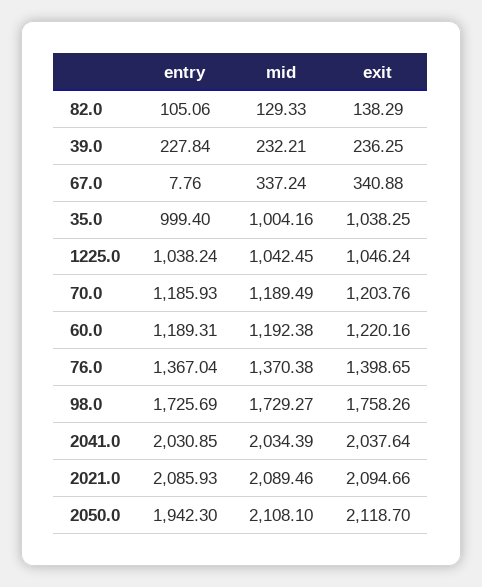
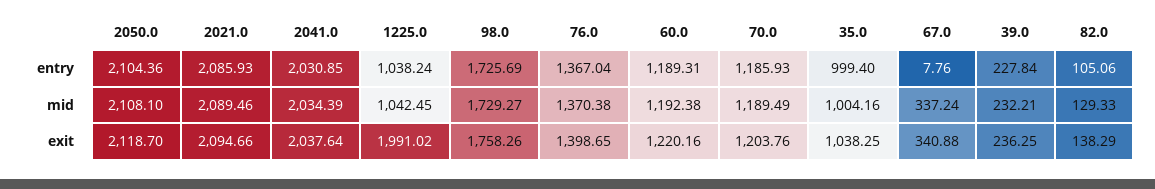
  {
    "entry": {
      "82.0": 105.06,
      "39.0": 227.84,
      "67.0": 7.76,
      "35.0": 999.4,
      "1225.0": 1038.24,
      "70.0": 1185.93,
      "60.0": 1189.31,
      "76.0": 1367.04,
      "98.0": 1725.69,
      "2041.0": 2030.85,
      "2021.0": 2085.93,
-     "2050.0": 1942.3
+     "2050.0": 2104.36
    },
    "mid": {
      "82.0": 129.33,
      "39.0": 232.21,
      "67.0": 337.24,
      "35.0": 1004.16,
      "1225.0": 1042.45,
      "70.0": 1189.49,
      "60.0": 1192.38,
      "76.0": 1370.38,
      "98.0": 1729.27,
      "2041.0": 2034.39,
      "2021.0": 2089.46,
      "2050.0": 2108.1
    },
    "exit": {
      "82.0": 138.29,
      "39.0": 236.25,
      "67.0": 340.88,
      "35.0": 1038.25,
-     "1225.0": 1046.24,
+     "1225.0": 1991.02,
      "70.0": 1203.76,
      "60.0": 1220.16,
      "76.0": 1398.65,
      "98.0": 1758.26,
      "2041.0": 2037.64,
      "2021.0": 2094.66,
      "2050.0": 2118.7
    }
  }

